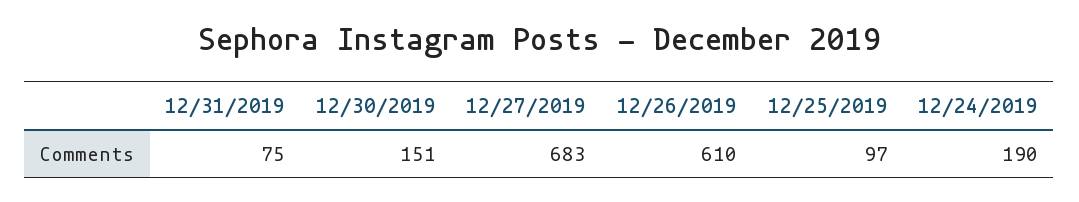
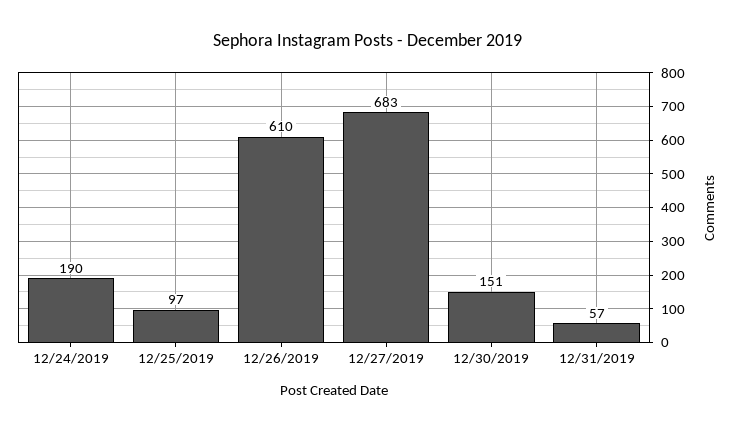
  {
-   "12/31/2019": 75,
+   "12/31/2019": 57,
    "12/30/2019": 151,
    "12/27/2019": 683,
    "12/26/2019": 610,
    "12/25/2019": 97,
    "12/24/2019": 190
  }

